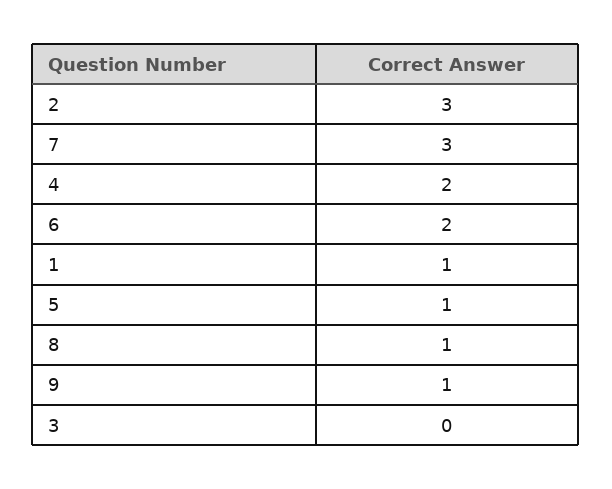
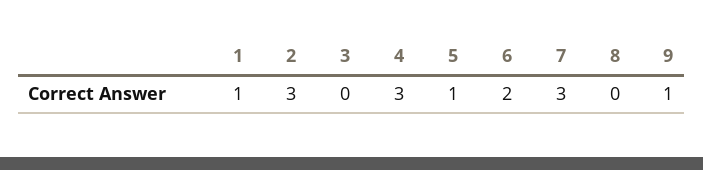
  {
    "2": 3,
    "7": 3,
-   "4": 2,
+   "4": 3,
    "6": 2,
    "1": 1,
    "5": 1,
-   "8": 1,
+   "8": 0,
    "9": 1,
    "3": 0
  }

